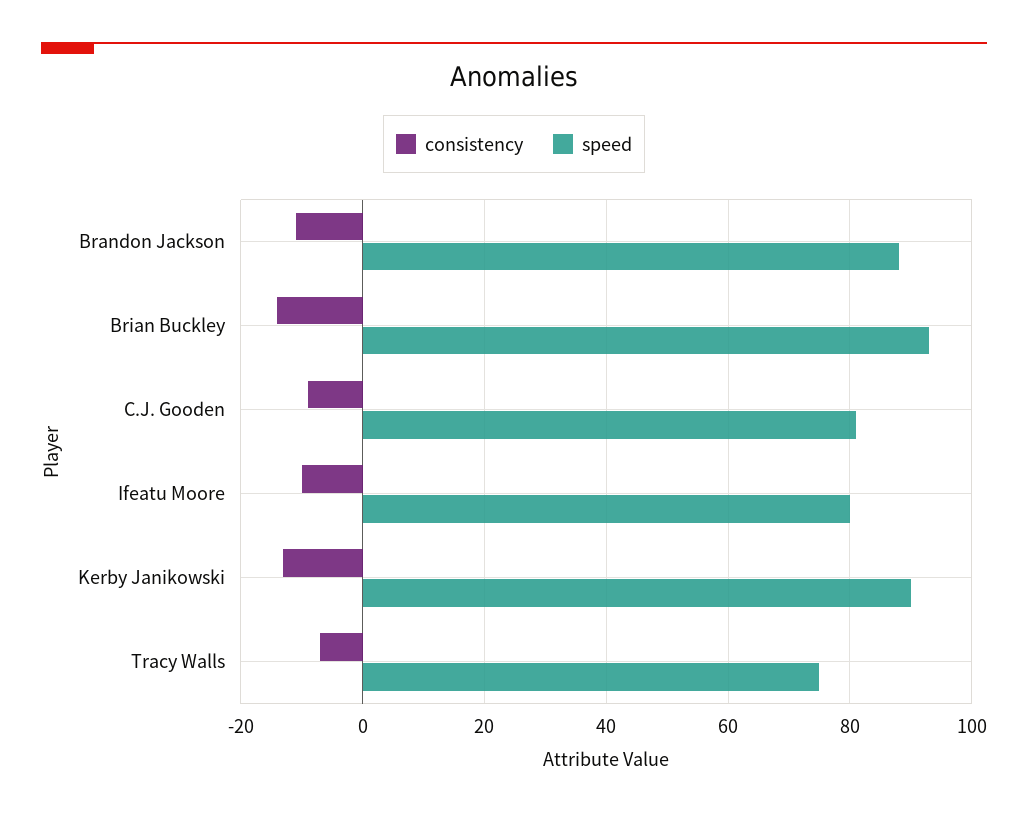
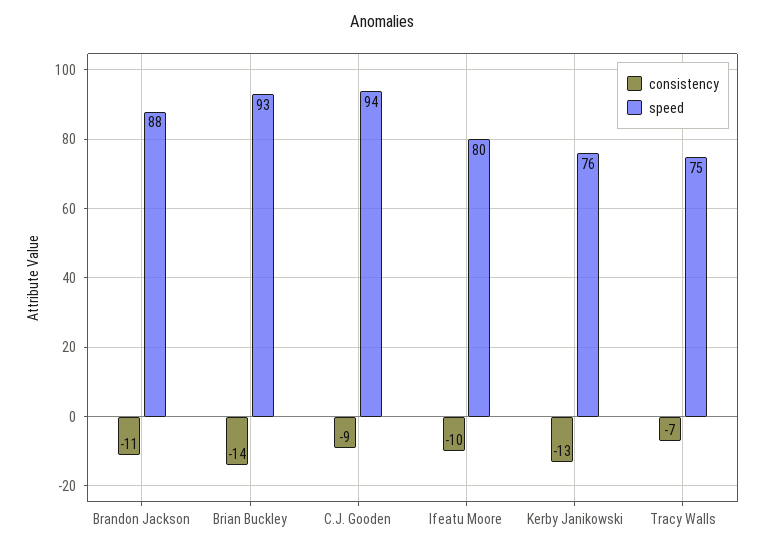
  {
    "consistency": {
      "Brandon Jackson": -11,
      "Brian Buckley": -14,
      "C.J. Gooden": -9,
      "Ifeatu Moore": -10,
      "Kerby Janikowski": -13,
      "Tracy Walls": -7
    },
    "speed": {
      "Brandon Jackson": 88,
      "Brian Buckley": 93,
-     "C.J. Gooden": 80,
+     "C.J. Gooden": 94,
      "Ifeatu Moore": 80,
-     "Kerby Janikowski": 90,
+     "Kerby Janikowski": 76,
      "Tracy Walls": 75
    }
  }

